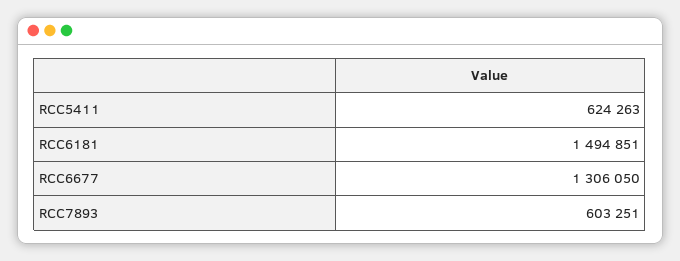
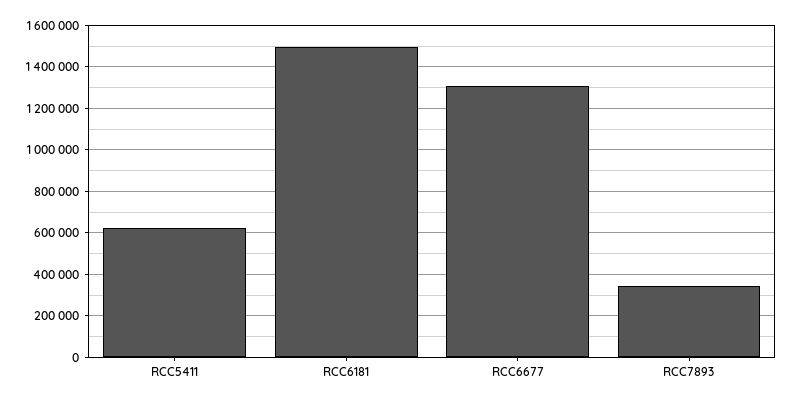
  {
    "RCC5411": 624263,
    "RCC6181": 1494851,
    "RCC6677": 1306050,
-   "RCC7893": 603251
+   "RCC7893": 350000
  }

